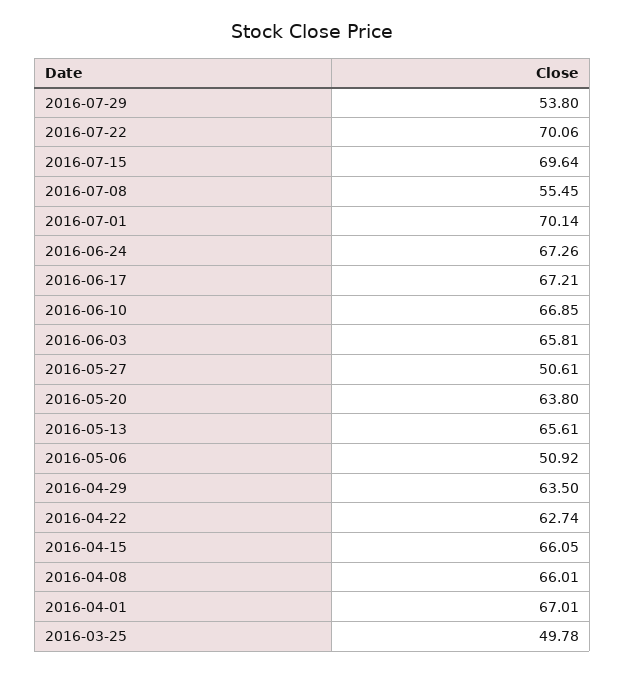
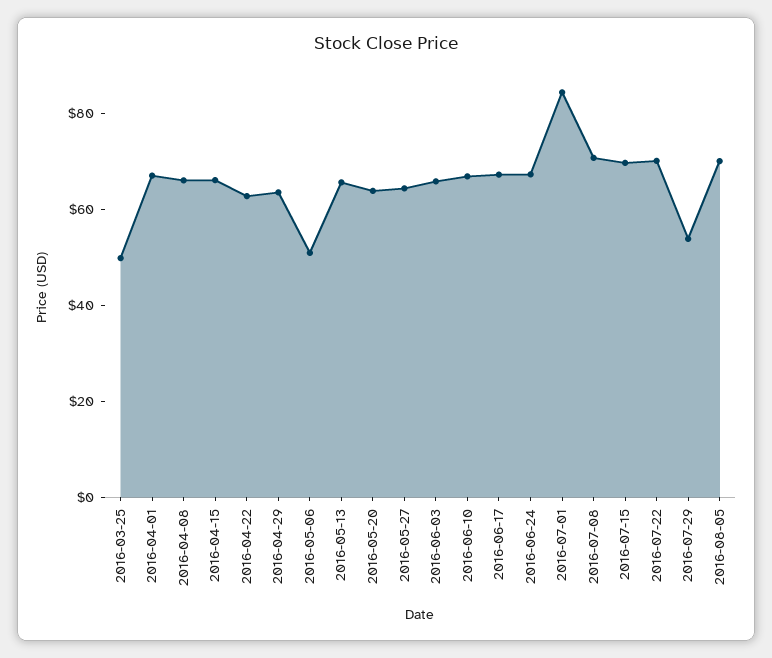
  {
    "2016-07-29": 53.8,
    "2016-07-22": 70.06,
    "2016-07-15": 69.64,
-   "2016-07-08": 55.45,
+   "2016-07-08": 70,
-   "2016-07-01": 70.14,
+   "2016-07-01": 85,
    "2016-06-24": 67.26,
    "2016-06-17": 67.21,
    "2016-06-10": 66.85,
    "2016-06-03": 65.81,
-   "2016-05-27": 50.61,
+   "2016-05-27": 65,
    "2016-05-20": 63.8,
    "2016-05-13": 65.61,
    "2016-05-06": 50.92,
    "2016-04-29": 63.5,
    "2016-04-22": 62.74,
    "2016-04-15": 66.05,
    "2016-04-08": 66.01,
    "2016-04-01": 67.01,
-   "2016-03-25": 49.78
+   "2016-03-25": 49.78,
+   "2016-08-05": 70
  }

